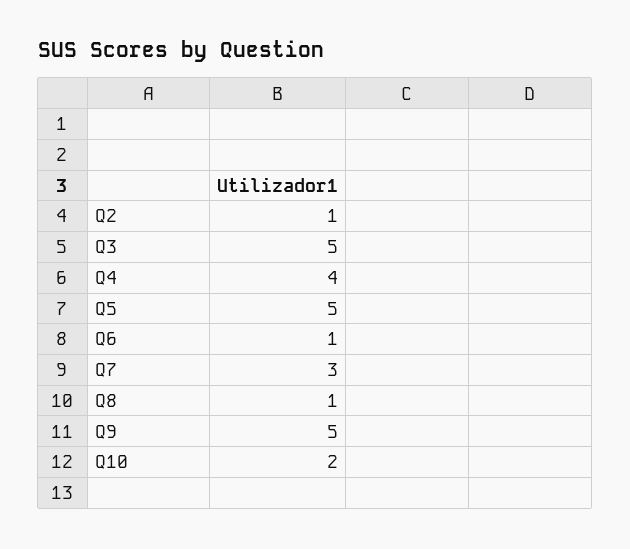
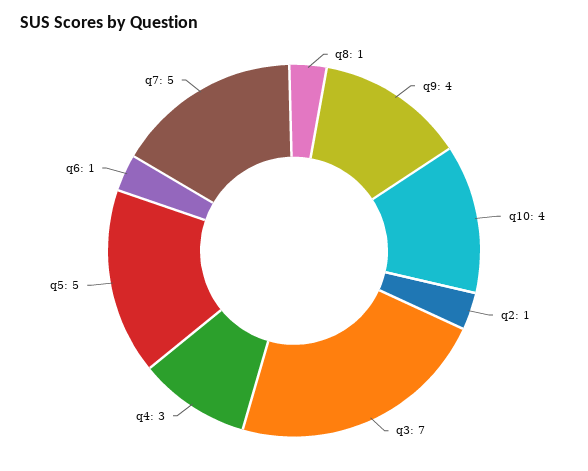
  {
    "Q2": 1,
-   "Q3": 5,
+   "Q3": 7,
-   "Q4": 4,
+   "Q4": 3,
    "Q5": 5,
    "Q6": 1,
-   "Q7": 3,
+   "Q7": 5,
    "Q8": 1,
-   "Q9": 5,
+   "Q9": 4,
-   "Q10": 2
+   "Q10": 4
  }

